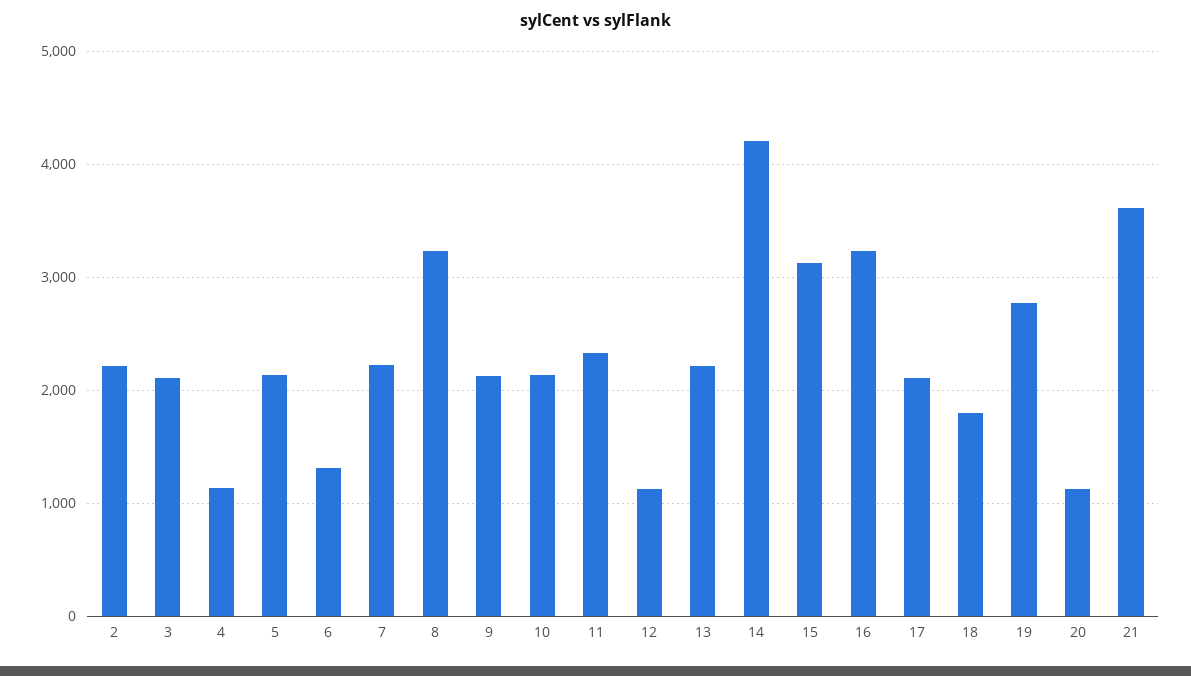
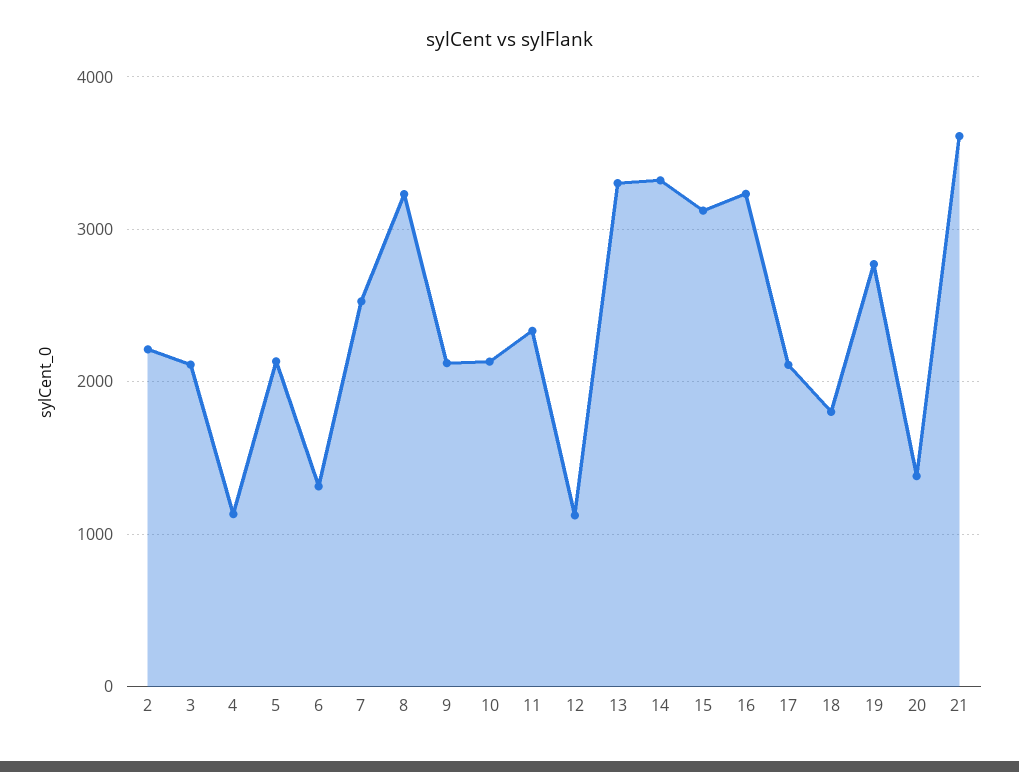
  {
    "2": 2200,
    "3": 2100,
    "4": 1100,
    "5": 2100,
    "6": 1300,
-   "7": 2200,
+   "7": 2500,
    "8": 3200,
    "9": 2100,
    "10": 2100,
    "11": 2300,
    "12": 1100,
-   "13": 2200,
+   "13": 3300,
-   "14": 4200,
+   "14": 3300,
    "15": 3100,
    "16": 3200,
    "17": 2100,
    "18": 1800,
    "19": 2800,
-   "20": 1100,
+   "20": 1400,
    "21": 3600
  }

